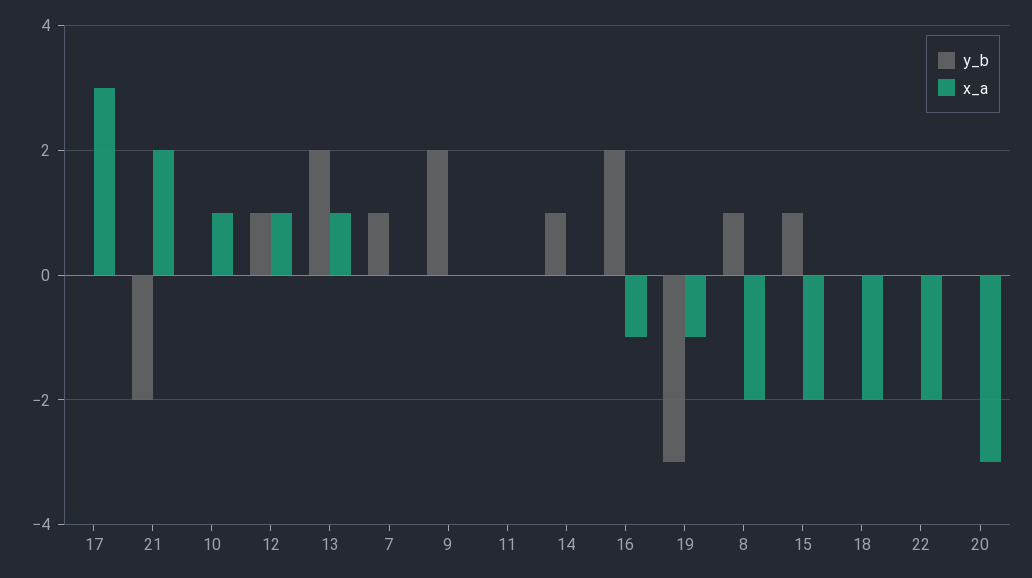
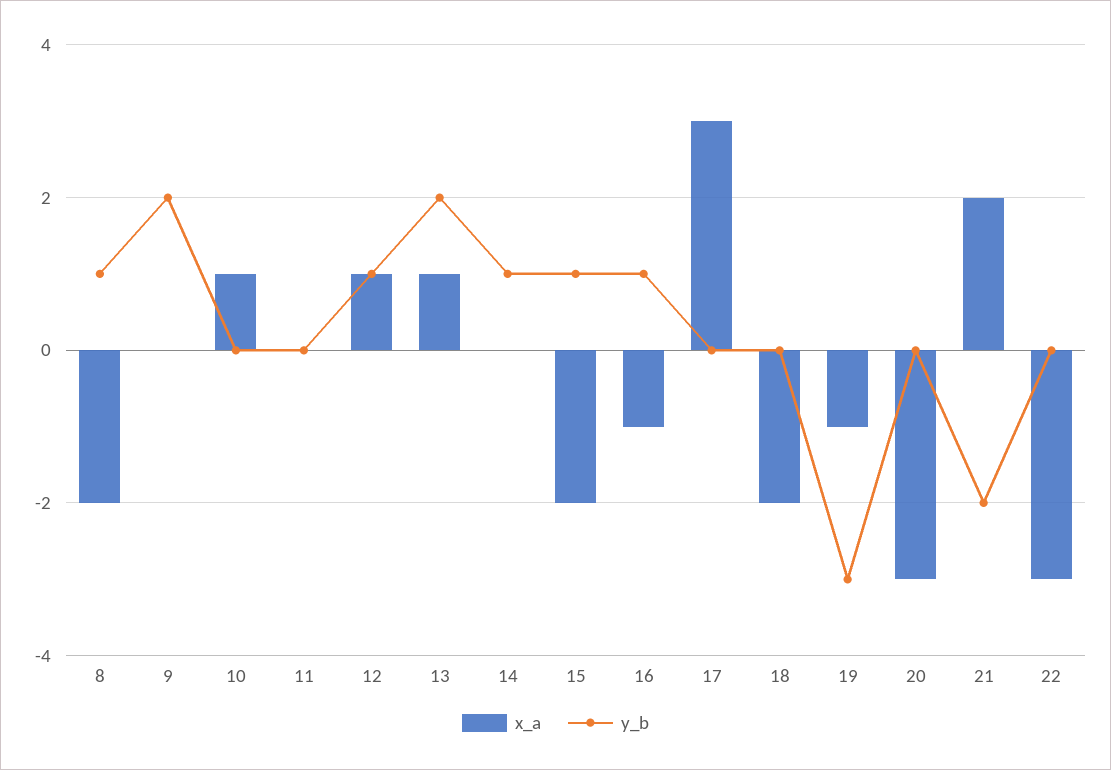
  {
    "y_b": {
      "17": 0,
      "21": -2,
      "10": 0,
      "12": 1,
      "13": 2,
-     "7": 1,
      "9": 2,
      "11": 0,
      "14": 1,
-     "16": 2,
+     "16": 1,
      "19": -3,
      "8": 1,
      "15": 1,
      "18": 0,
      "22": 0,
      "20": 0
    },
    "x_a": {
      "17": 3,
      "21": 2,
      "10": 1,
      "12": 1,
      "13": 1,
-     "7": 0,
      "9": 0,
      "11": 0,
      "14": 0,
      "16": -1,
      "19": -1,
      "8": -2,
      "15": -2,
      "18": -2,
-     "22": -2,
+     "22": -3,
      "20": -3
    }
  }

